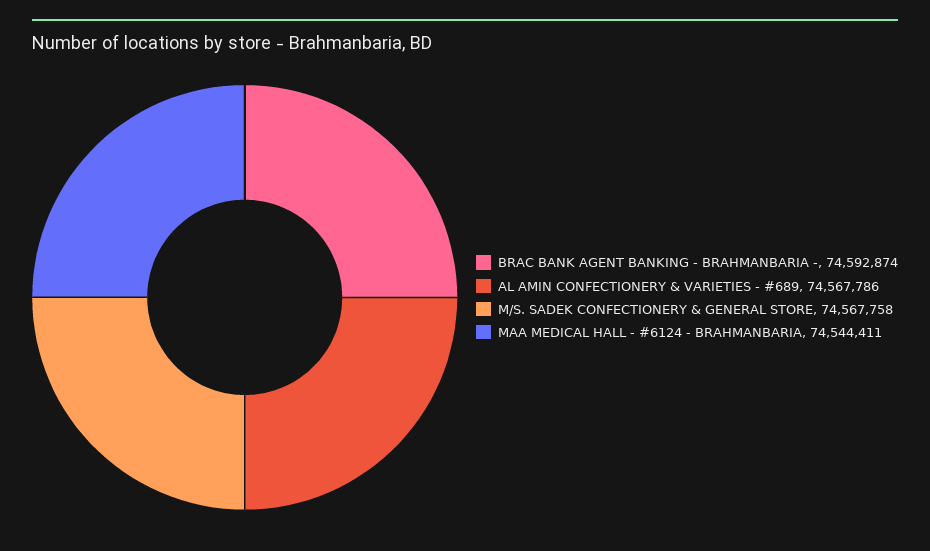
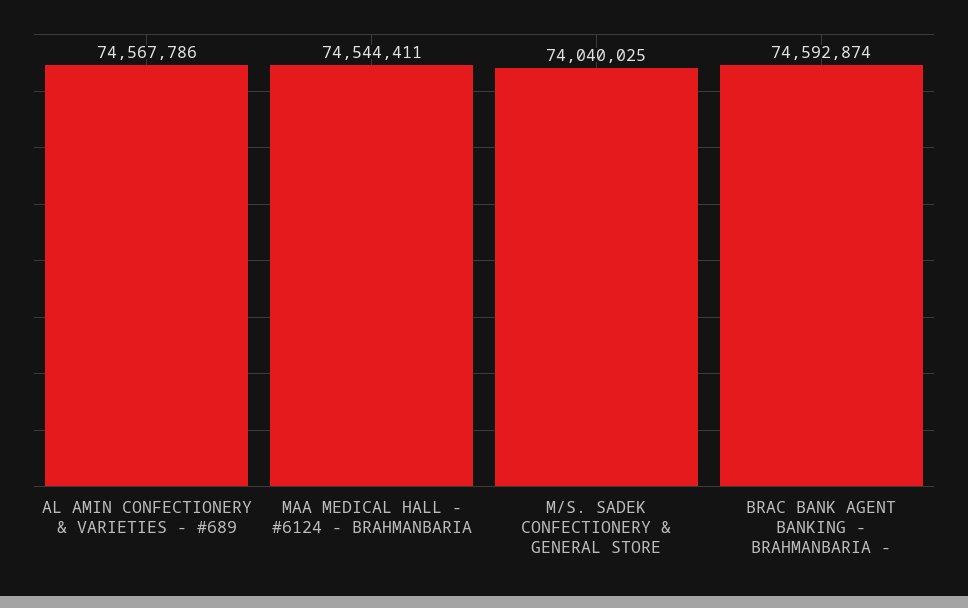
  {
    "BRAC BANK AGENT BANKING - BRAHMANBARIA -": 74592874,
    "AL AMIN CONFECTIONERY & VARIETIES - #689": 74567786,
-   "M/S. SADEK CONFECTIONERY & GENERAL STORE": 74567758,
+   "M/S. SADEK CONFECTIONERY & GENERAL STORE": 74040025,
    "MAA MEDICAL HALL - #6124 - BRAHMANBARIA": 74544411
  }

